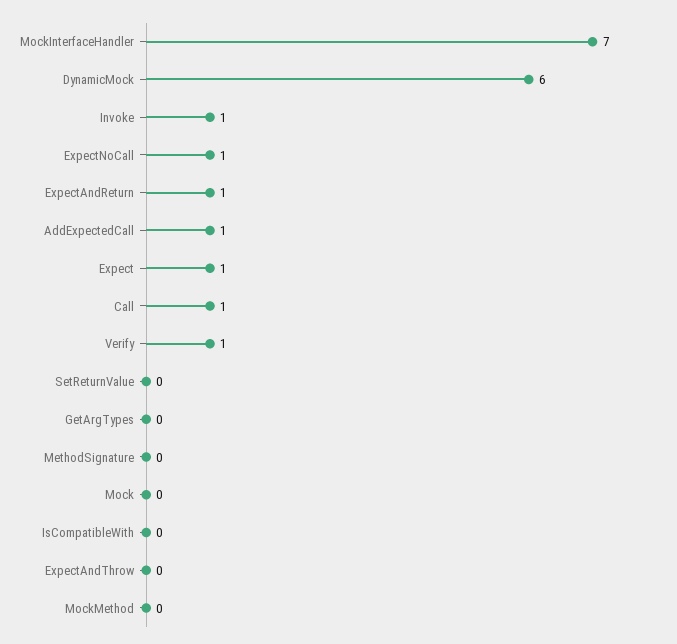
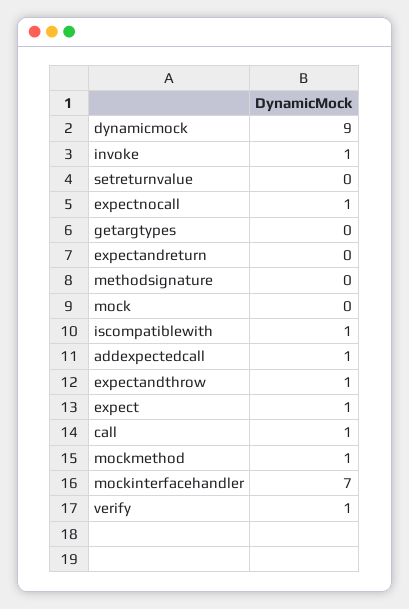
  {
    "MockInterfaceHandler": 7,
-   "DynamicMock": 6,
+   "DynamicMock": 9,
    "Invoke": 1,
    "ExpectNoCall": 1,
-   "ExpectAndReturn": 1,
+   "ExpectAndReturn": 0,
    "AddExpectedCall": 1,
    "Expect": 1,
    "Call": 1,
    "Verify": 1,
    "SetReturnValue": 0,
    "GetArgTypes": 0,
    "MethodSignature": 0,
    "Mock": 0,
-   "IsCompatibleWith": 0,
+   "IsCompatibleWith": 1,
-   "ExpectAndThrow": 0,
+   "ExpectAndThrow": 1,
-   "MockMethod": 0
+   "MockMethod": 1
  }

